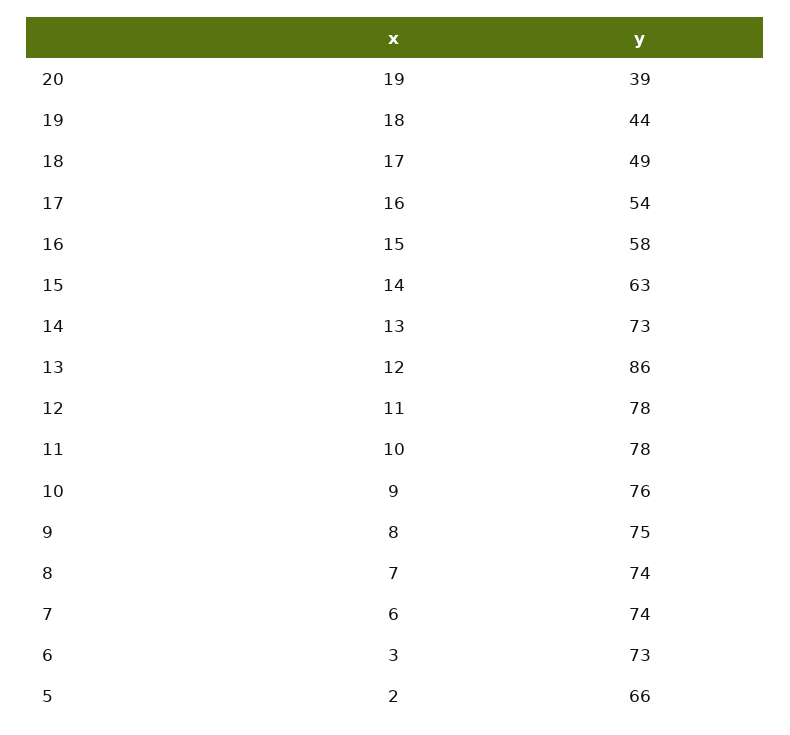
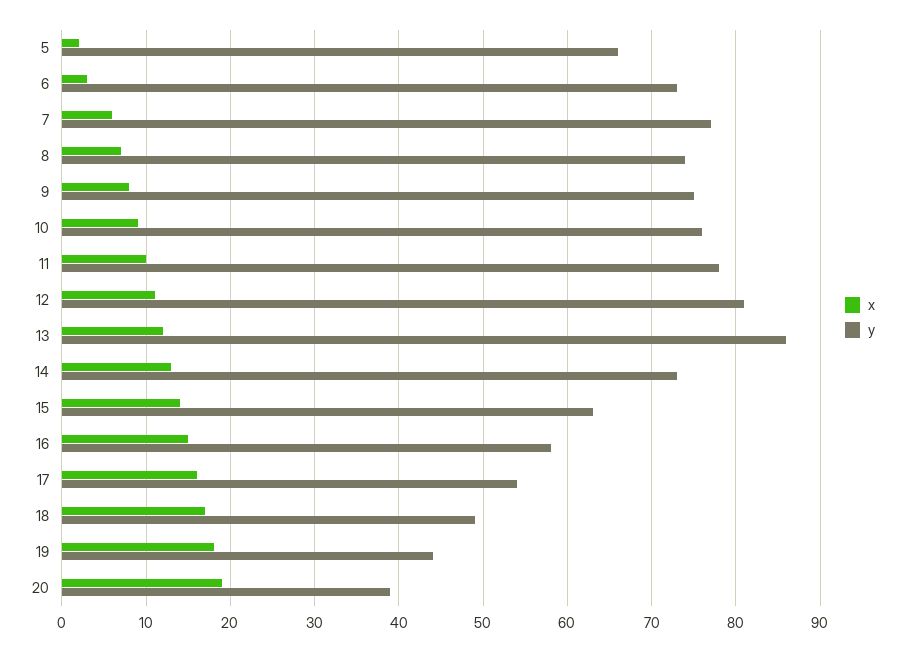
  {
    "x": {
      "20": 19,
      "19": 18,
      "18": 17,
      "17": 16,
      "16": 15,
      "15": 14,
      "14": 13,
      "13": 12,
      "12": 11,
      "11": 10,
      "10": 9,
      "9": 8,
      "8": 7,
      "7": 6,
      "6": 3,
      "5": 2
    },
    "y": {
      "20": 39,
      "19": 44,
      "18": 49,
      "17": 54,
      "16": 58,
      "15": 63,
      "14": 73,
      "13": 86,
-     "12": 78,
+     "12": 81,
      "11": 78,
      "10": 76,
      "9": 75,
      "8": 74,
-     "7": 74,
+     "7": 77,
      "6": 73,
      "5": 66
    }
  }

